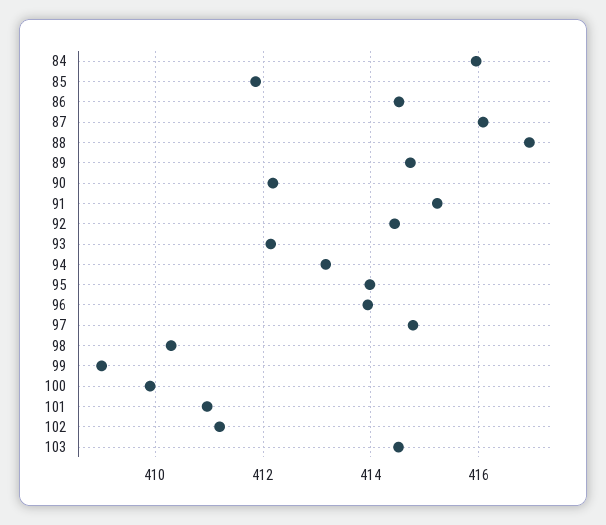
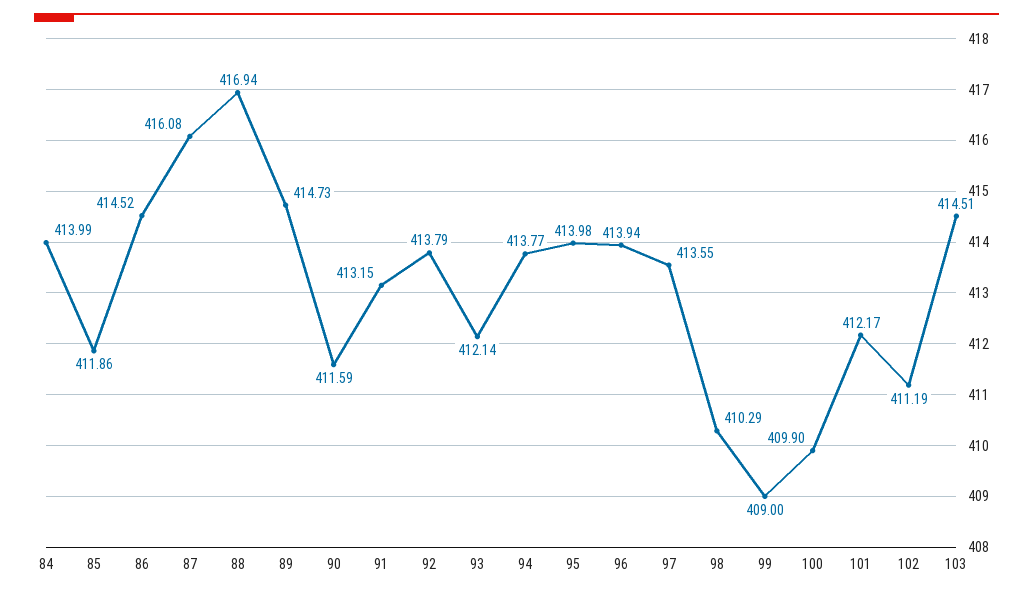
  {
-   "84": 416,
+   "84": 413.99,
    "85": 411.86,
    "86": 414.52,
    "87": 416.08,
    "88": 416.94,
    "89": 414.73,
-   "90": 412.2,
+   "90": 411.59,
-   "91": 415.2,
+   "91": 413.15,
-   "92": 414.4,
+   "92": 413.79,
    "93": 412.14,
-   "94": 413.2,
+   "94": 413.77,
    "95": 413.98,
    "96": 413.94,
-   "97": 414.8,
+   "97": 413.55,
    "98": 410.29,
    "99": 409,
    "100": 409.9,
-   "101": 411,
+   "101": 412.17,
    "102": 411.19,
    "103": 414.51
  }

